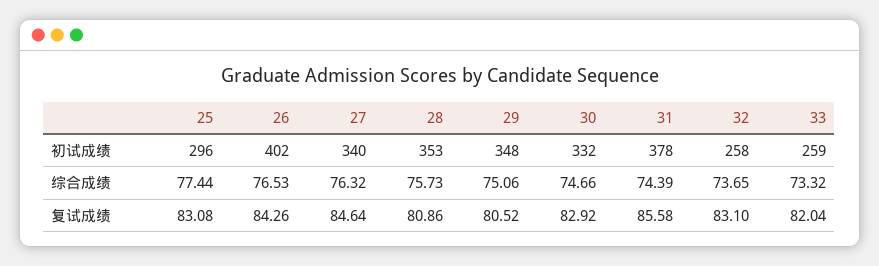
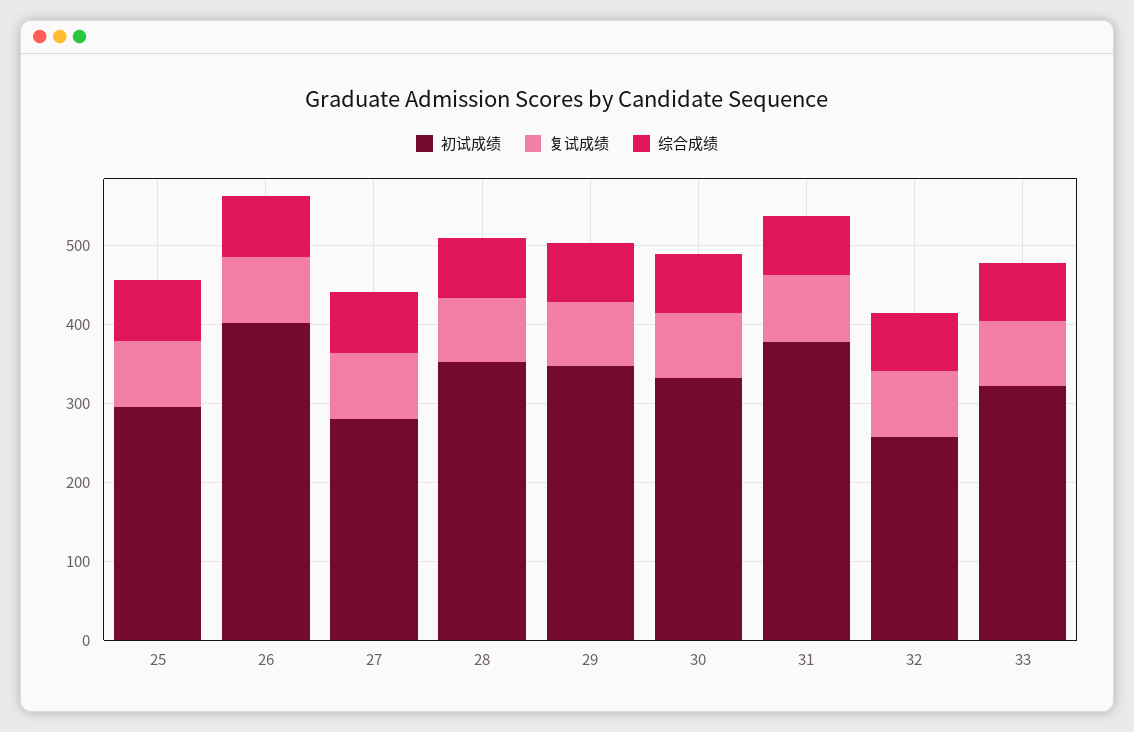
  {
    "初试成绩": {
      "25": 296,
      "26": 402,
-     "27": 340,
+     "27": 280,
      "28": 353,
      "29": 348,
      "30": 332,
      "31": 378,
      "32": 258,
-     "33": 259
+     "33": 320
    },
    "综合成绩": {
      "25": 77.44,
      "26": 76.53,
      "27": 76.32,
      "28": 75.73,
      "29": 75.06,
      "30": 74.66,
      "31": 74.39,
      "32": 73.65,
      "33": 73.32
    },
    "复试成绩": {
      "25": 83.08,
      "26": 84.26,
      "27": 84.64,
      "28": 80.86,
      "29": 80.52,
      "30": 82.92,
      "31": 85.58,
      "32": 83.1,
      "33": 82.04
    }
  }

